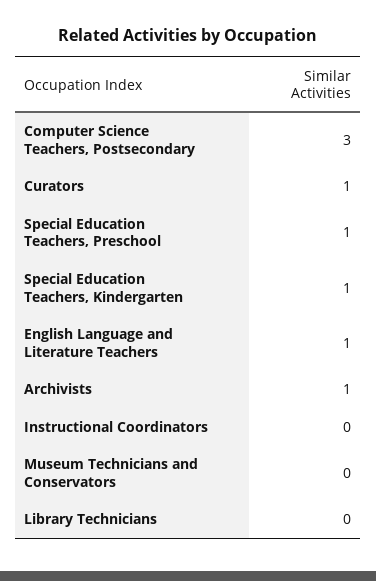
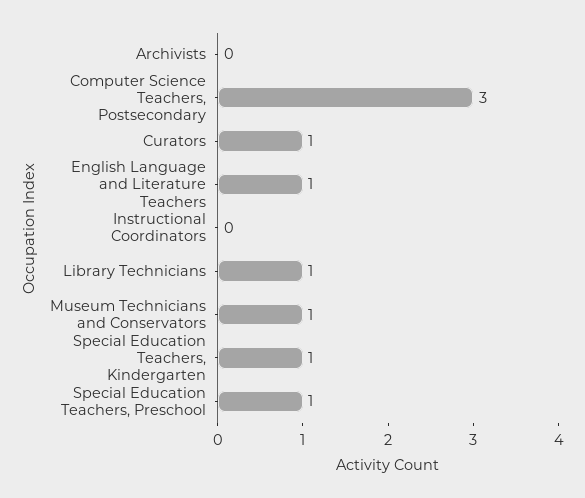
  {
    "Computer Science Teachers, Postsecondary": 3,
    "Curators": 1,
    "Special Education Teachers, Preschool": 1,
    "Special Education Teachers, Kindergarten": 1,
    "English Language and Literature Teachers": 1,
-   "Archivists": 1,
+   "Archivists": 0,
    "Instructional Coordinators": 0,
-   "Museum Technicians and Conservators": 0,
+   "Museum Technicians and Conservators": 1,
-   "Library Technicians": 0
+   "Library Technicians": 1
  }

